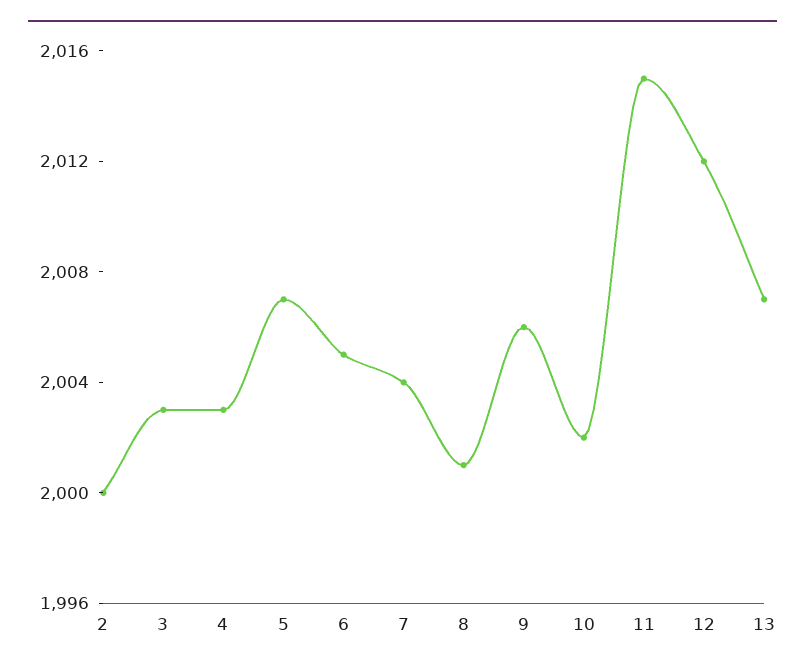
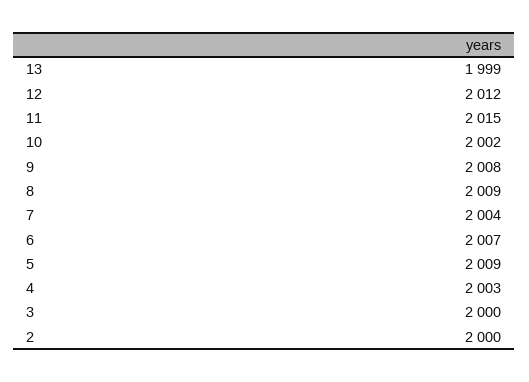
  {
    "2": 2000,
-   "3": 2003,
+   "3": 2000,
    "4": 2003,
-   "5": 2007,
+   "5": 2009,
-   "6": 2005,
+   "6": 2007,
    "7": 2004,
-   "8": 2001,
+   "8": 2009,
-   "9": 2006,
+   "9": 2008,
    "10": 2002,
    "11": 2015,
    "12": 2012,
-   "13": 2007
+   "13": 1999
  }

